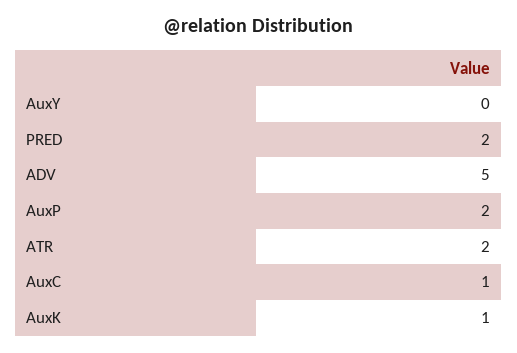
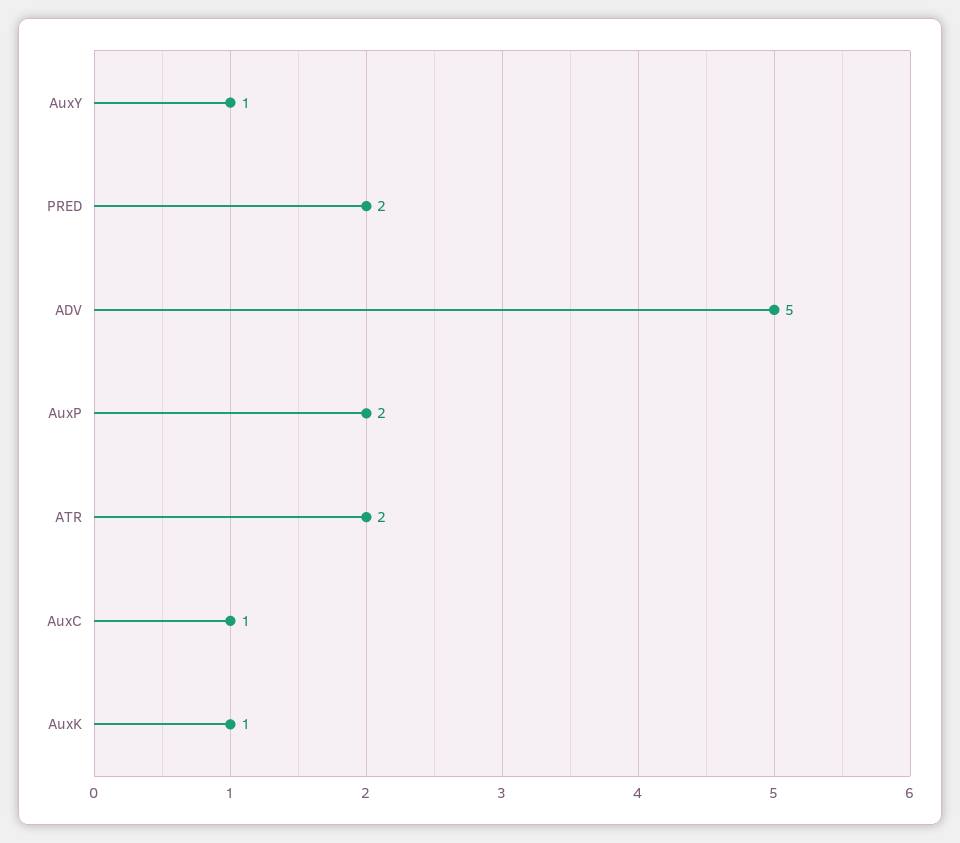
  {
-   "AuxY": 0,
+   "AuxY": 1,
    "PRED": 2,
    "ADV": 5,
    "AuxP": 2,
    "ATR": 2,
    "AuxC": 1,
    "AuxK": 1
  }

